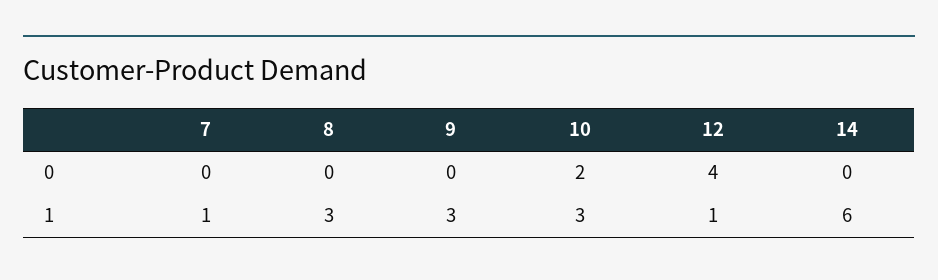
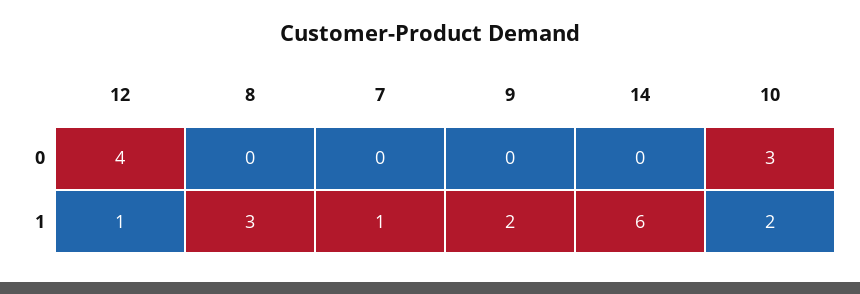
  {
    "7": {
      "0": 0,
      "1": 1
    },
    "8": {
      "0": 0,
      "1": 3
    },
    "9": {
      "0": 0,
-     "1": 3
+     "1": 2
    },
    "10": {
-     "0": 2,
+     "0": 3,
-     "1": 3
+     "1": 2
    },
    "12": {
      "0": 4,
      "1": 1
    },
    "14": {
      "0": 0,
      "1": 6
    }
  }

